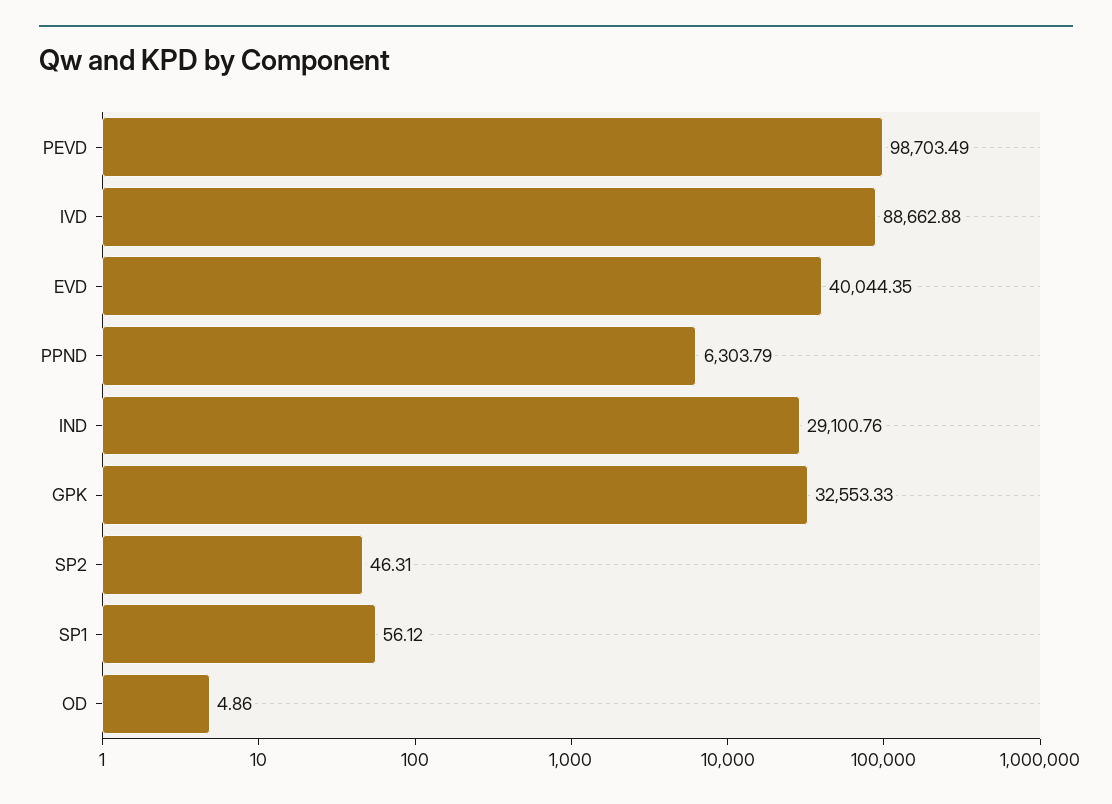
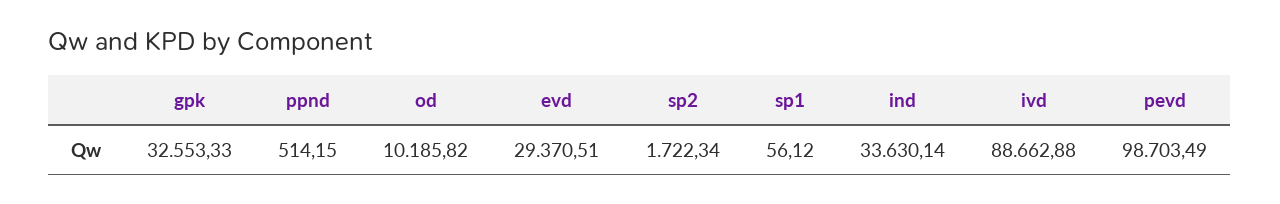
  {
    "PEVD": 98703.49,
    "IVD": 88662.88,
-   "EVD": 40044.35,
+   "EVD": 29370.51,
-   "PPND": 6303.79,
+   "PPND": 514.15,
-   "IND": 29100.76,
+   "IND": 33630.14,
    "GPK": 32553.33,
-   "SP2": 46.31,
+   "SP2": 1722.34,
    "SP1": 56.12,
-   "OD": 4.86
+   "OD": 10185.82
  }

